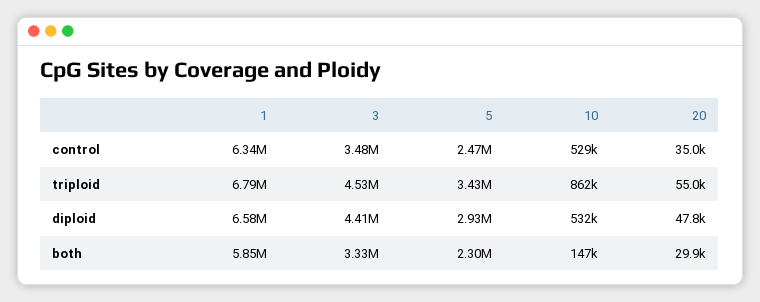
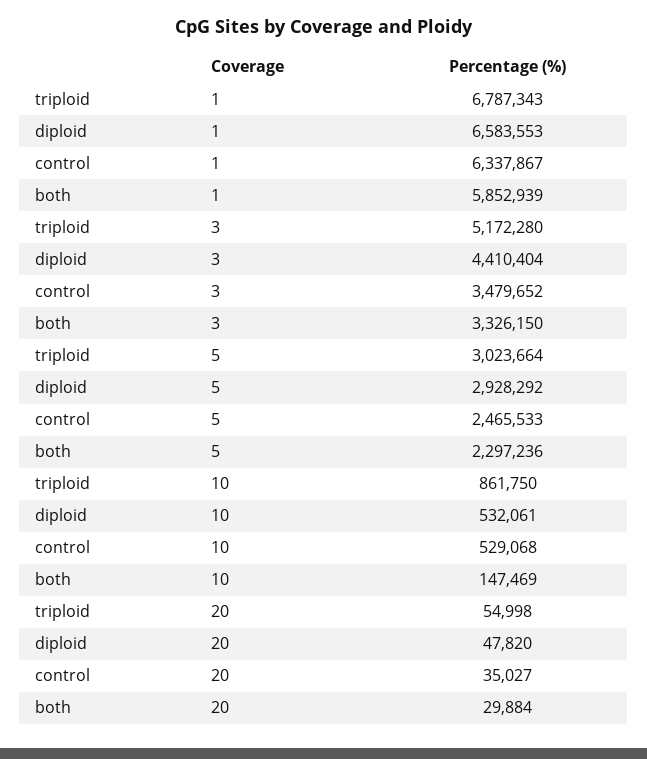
  {
    "1": {
      "control": 6337867,
      "triploid": 6787343,
      "diploid": 6583553,
      "both": 5852939
    },
    "3": {
      "control": 3479652,
-     "triploid": 4530000,
+     "triploid": 5172280,
      "diploid": 4410404,
      "both": 3326150
    },
    "5": {
      "control": 2465533,
-     "triploid": 3430000,
+     "triploid": 3023664,
      "diploid": 2928292,
      "both": 2297236
    },
    "10": {
      "control": 529068,
      "triploid": 861750,
      "diploid": 532061,
      "both": 147469
    },
    "20": {
      "control": 35027,
      "triploid": 54998,
      "diploid": 47820,
      "both": 29884
    }
  }

